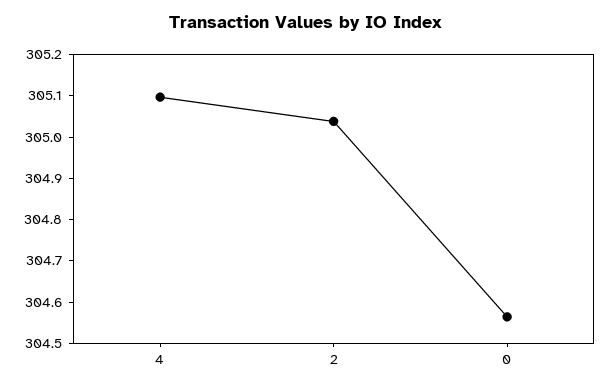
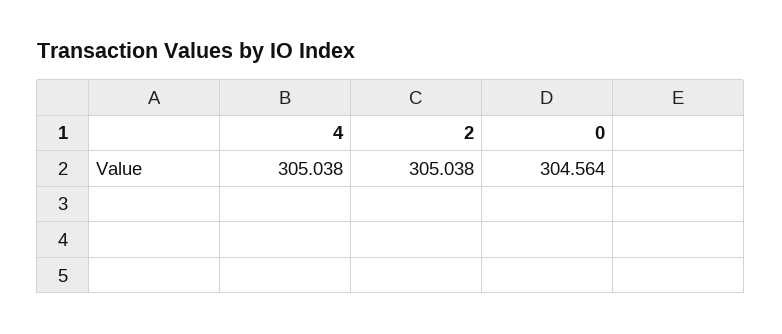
  {
-   "4": 305.1,
+   "4": 305.038,
    "2": 305.038,
    "0": 304.564
  }

